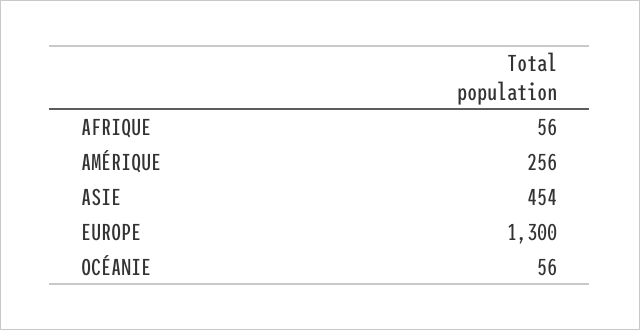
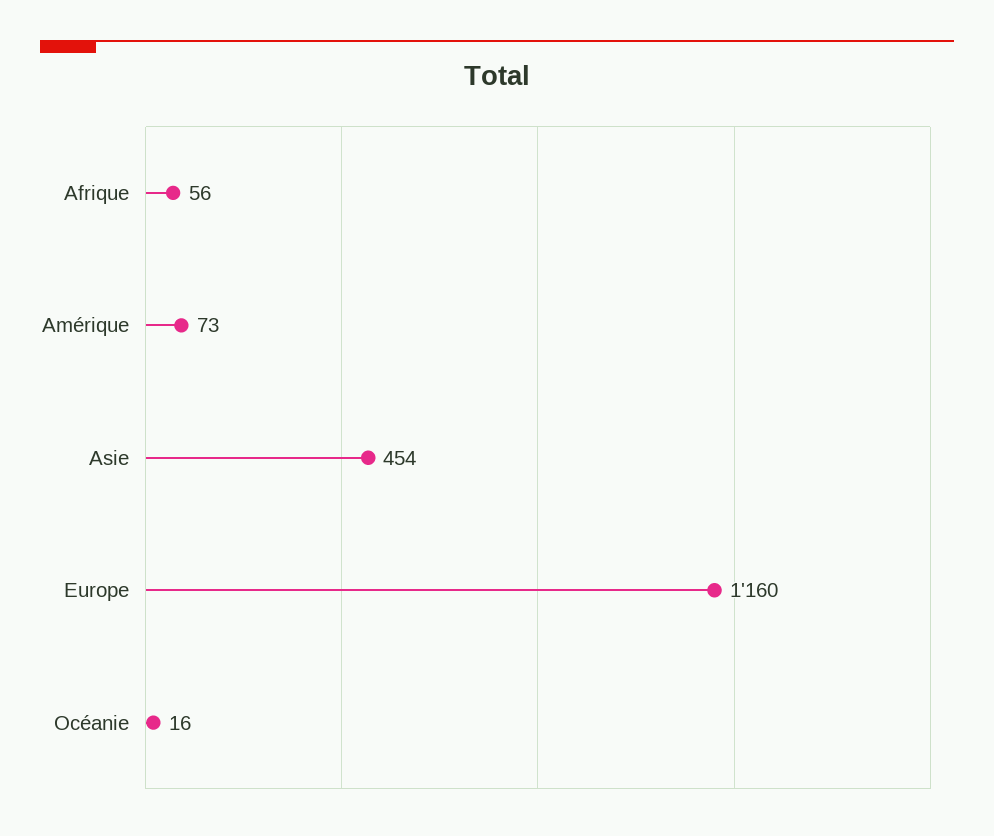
  {
    "AFRIQUE": 56,
-   "AMÉRIQUE": 256,
+   "AMÉRIQUE": 73,
    "ASIE": 454,
-   "EUROPE": 1300,
+   "EUROPE": 1160,
-   "OCÉANIE": 56
+   "OCÉANIE": 16
  }

